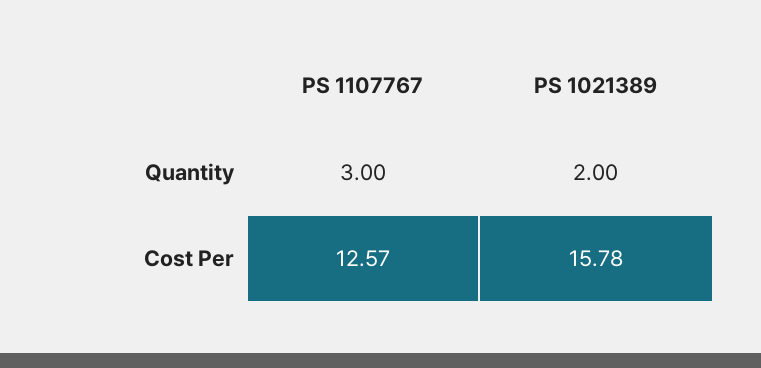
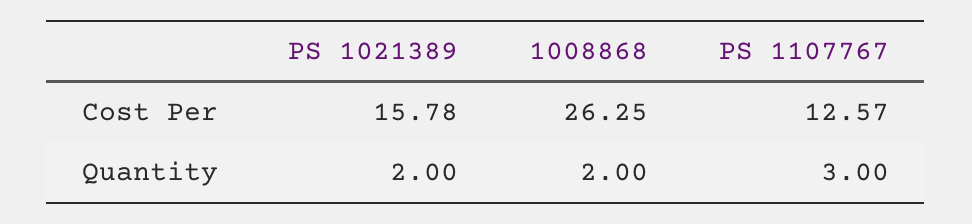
  {
    "PS 1107767": {
      "Quantity": 3,
      "Cost Per": 12.57
    },
    "PS 1021389": {
      "Quantity": 2,
      "Cost Per": 15.78
-   }
+   },
+   "1008868": {
+     "Cost Per": 26.25,
+     "Quantity": 2
+   }
  }

